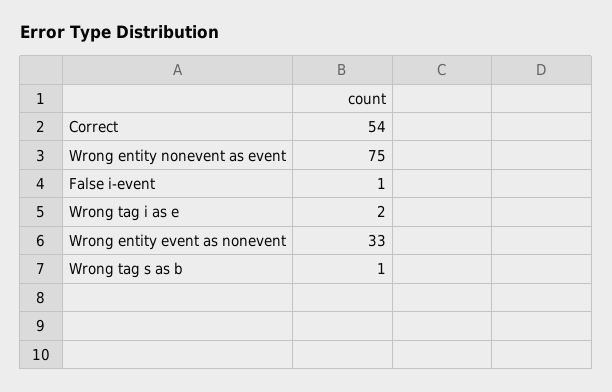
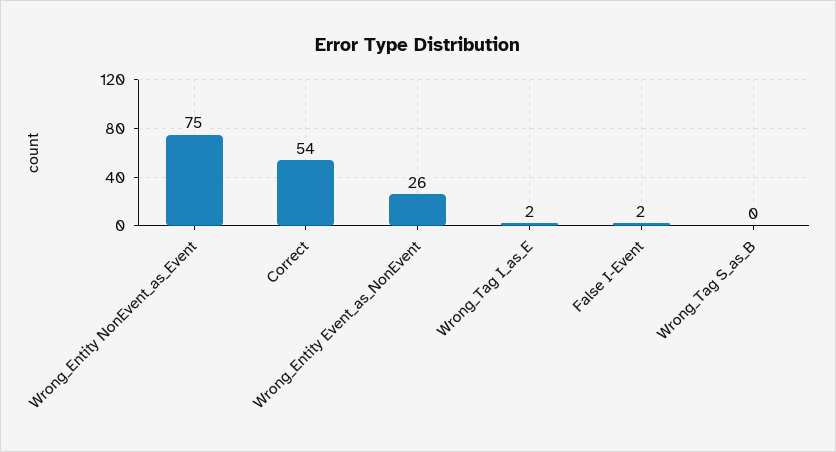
  {
    "Correct": 54,
    "Wrong entity nonevent as event": 75,
-   "False i-event": 1,
+   "False i-event": 2,
    "Wrong tag i as e": 2,
-   "Wrong entity event as nonevent": 33,
+   "Wrong entity event as nonevent": 26,
-   "Wrong tag s as b": 1
+   "Wrong tag s as b": 0
  }

